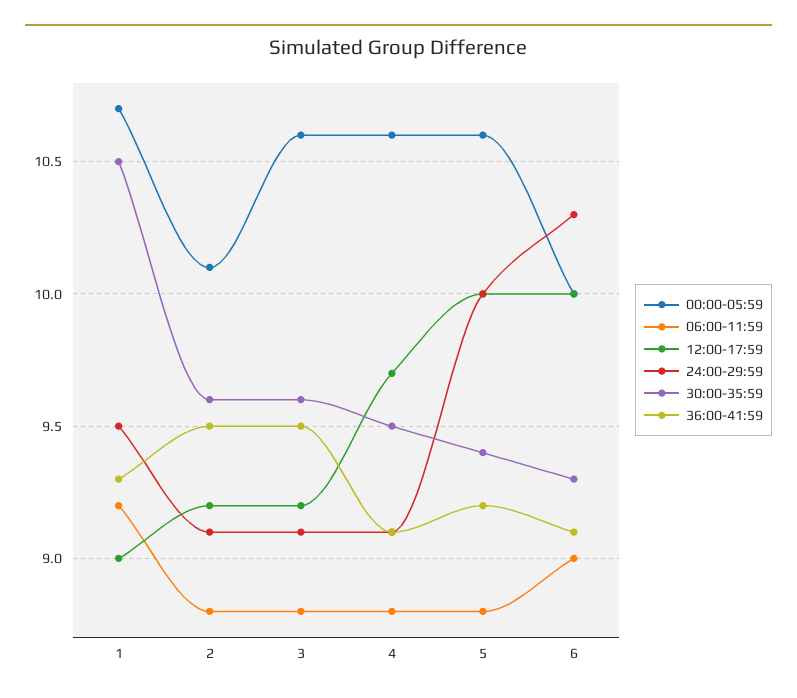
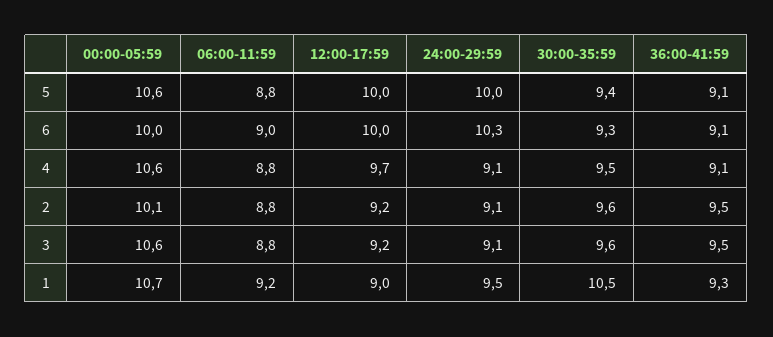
  {
    "00:00-05:59": {
      "1": 10.7,
      "2": 10.1,
      "3": 10.6,
      "4": 10.6,
      "5": 10.6,
      "6": 10
    },
    "06:00-11:59": {
      "1": 9.2,
      "2": 8.8,
      "3": 8.8,
      "4": 8.8,
      "5": 8.8,
      "6": 9
    },
    "12:00-17:59": {
      "1": 9,
      "2": 9.2,
      "3": 9.2,
      "4": 9.7,
      "5": 10,
      "6": 10
    },
    "24:00-29:59": {
      "1": 9.5,
      "2": 9.1,
      "3": 9.1,
      "4": 9.1,
      "5": 10,
      "6": 10.3
    },
    "30:00-35:59": {
      "1": 10.5,
      "2": 9.6,
      "3": 9.6,
      "4": 9.5,
      "5": 9.4,
      "6": 9.3
    },
    "36:00-41:59": {
      "1": 9.3,
      "2": 9.5,
      "3": 9.5,
      "4": 9.1,
-     "5": 9.2,
+     "5": 9.1,
      "6": 9.1
    }
  }

